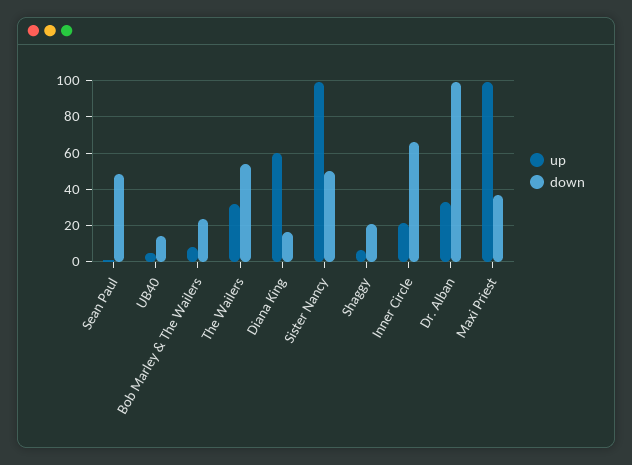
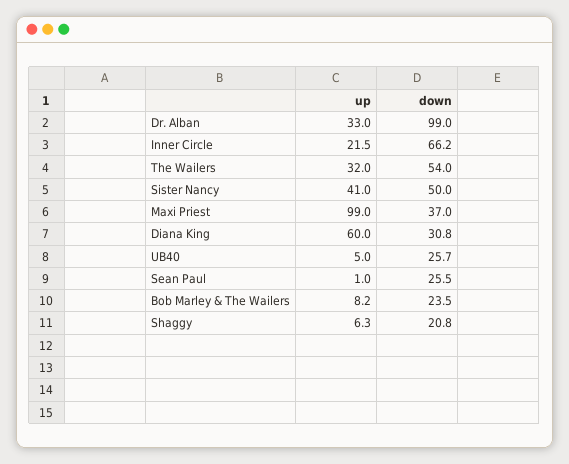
  {
    "up": {
      "Sean Paul": 1,
      "UB40": 5,
      "Bob Marley & The Wailers": 8.2,
      "The Wailers": 32,
      "Diana King": 60,
-     "Sister Nancy": 100,
+     "Sister Nancy": 41,
      "Shaggy": 6.3,
      "Inner Circle": 21.5,
      "Dr. Alban": 33,
      "Maxi Priest": 99
    },
    "down": {
-     "Sean Paul": 50,
+     "Sean Paul": 25.5,
-     "UB40": 15,
+     "UB40": 25.7,
      "Bob Marley & The Wailers": 23.5,
      "The Wailers": 54,
-     "Diana King": 15,
+     "Diana King": 30.8,
      "Sister Nancy": 50,
      "Shaggy": 20.8,
      "Inner Circle": 66.2,
      "Dr. Alban": 99,
      "Maxi Priest": 37
    }
  }

